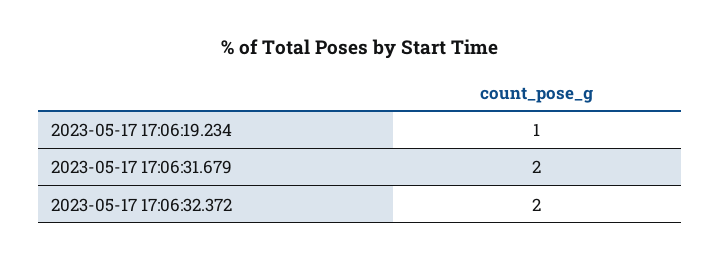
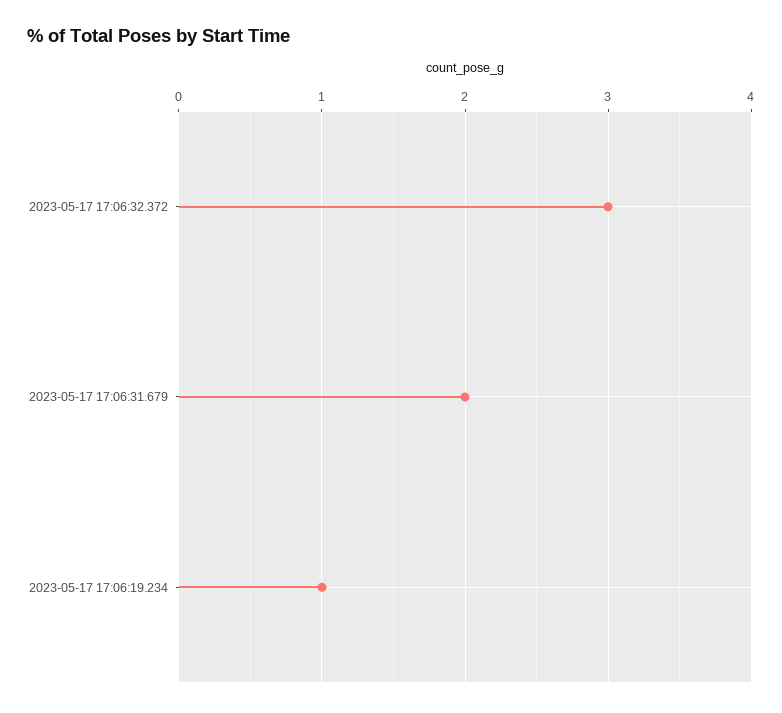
  {
    "2023-05-17 17:06:19.234": 1,
    "2023-05-17 17:06:31.679": 2,
-   "2023-05-17 17:06:32.372": 2
+   "2023-05-17 17:06:32.372": 3
  }

